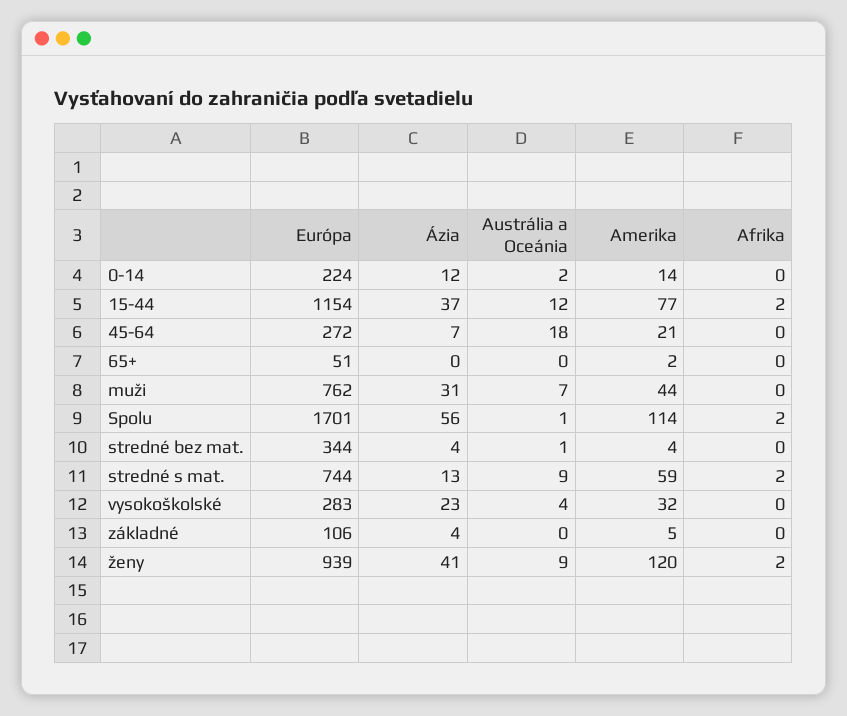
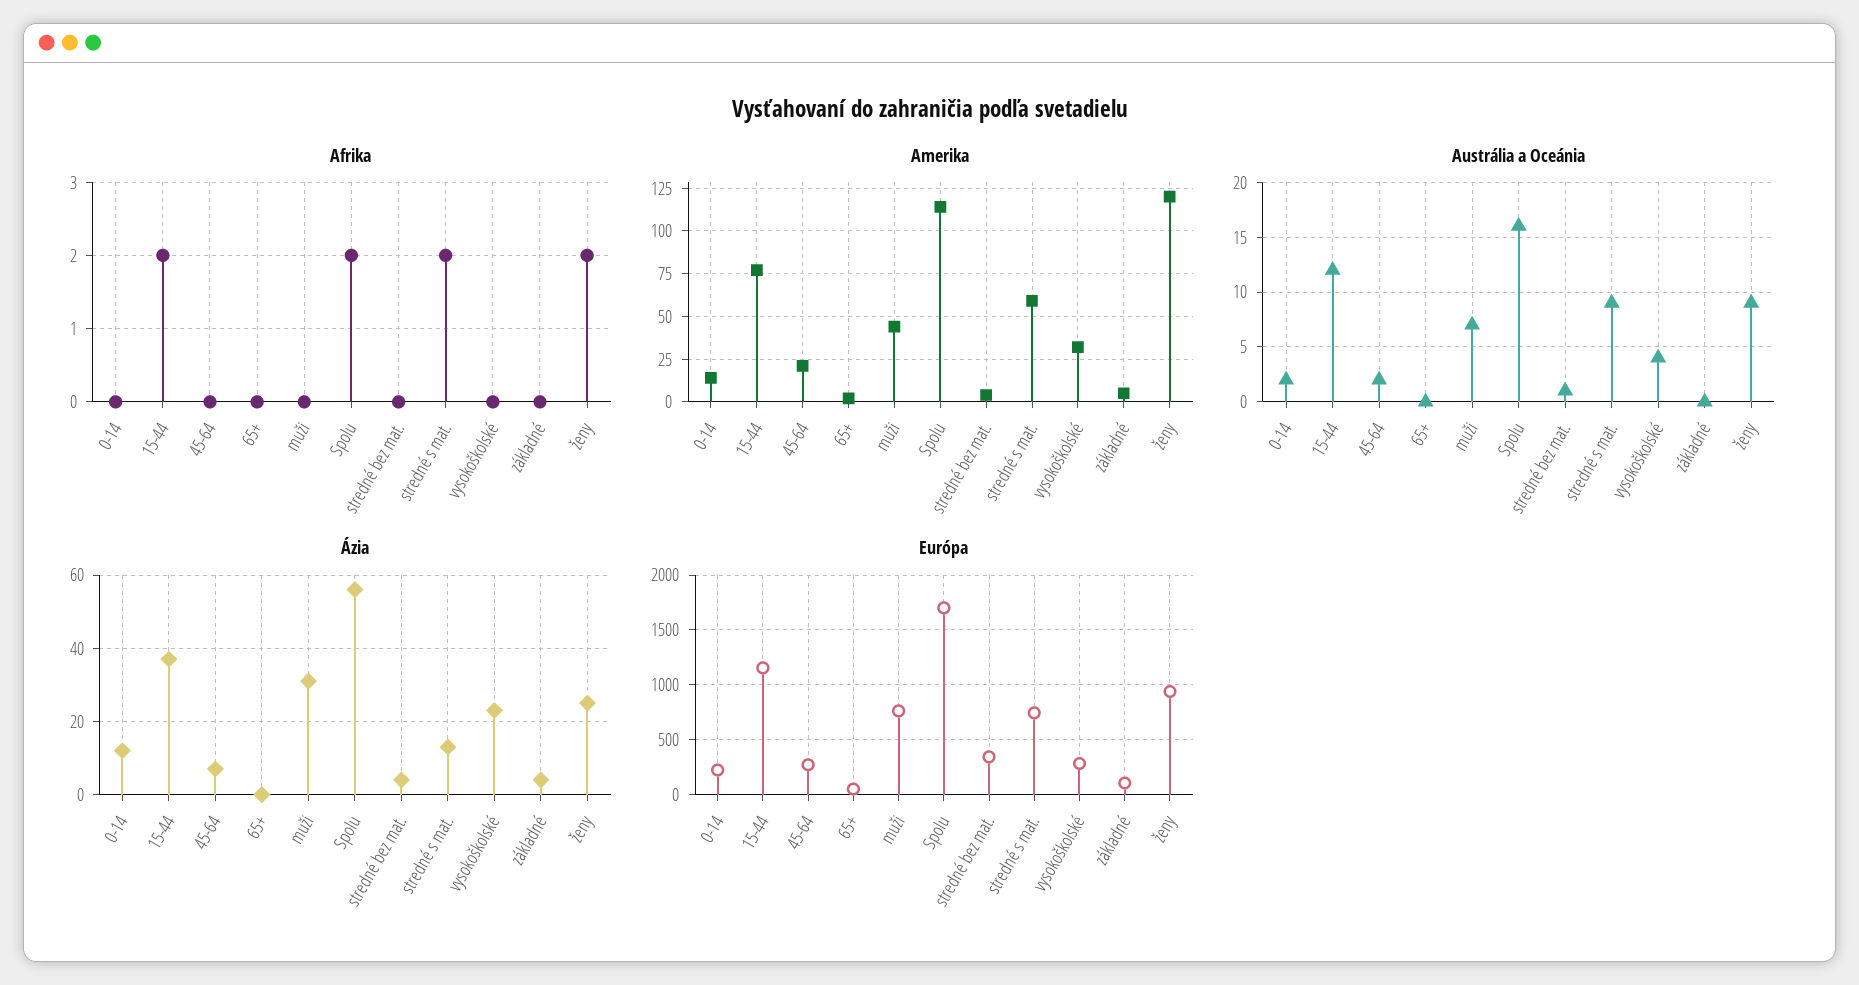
  {
    "Európa": {
      "0-14": 224,
      "15-44": 1154,
      "45-64": 272,
      "65+": 51,
      "muži": 762,
      "Spolu": 1701,
      "stredné bez mat.": 344,
      "stredné s mat.": 744,
      "vysokoškolské": 283,
      "základné": 106,
      "ženy": 939
    },
    "Ázia": {
      "0-14": 12,
      "15-44": 37,
      "45-64": 7,
      "65+": 0,
      "muži": 31,
      "Spolu": 56,
      "stredné bez mat.": 4,
      "stredné s mat.": 13,
      "vysokoškolské": 23,
      "základné": 4,
-     "ženy": 41
+     "ženy": 25
    },
    "Austrália a Oceánia": {
      "0-14": 2,
      "15-44": 12,
-     "45-64": 18,
+     "45-64": 2,
      "65+": 0,
      "muži": 7,
-     "Spolu": 1,
+     "Spolu": 16,
      "stredné bez mat.": 1,
      "stredné s mat.": 9,
      "vysokoškolské": 4,
      "základné": 0,
      "ženy": 9
    },
    "Amerika": {
      "0-14": 14,
      "15-44": 77,
      "45-64": 21,
      "65+": 2,
      "muži": 44,
      "Spolu": 114,
      "stredné bez mat.": 4,
      "stredné s mat.": 59,
      "vysokoškolské": 32,
      "základné": 5,
      "ženy": 120
    },
    "Afrika": {
      "0-14": 0,
      "15-44": 2,
      "45-64": 0,
      "65+": 0,
      "muži": 0,
      "Spolu": 2,
      "stredné bez mat.": 0,
      "stredné s mat.": 2,
      "vysokoškolské": 0,
      "základné": 0,
      "ženy": 2
    }
  }

